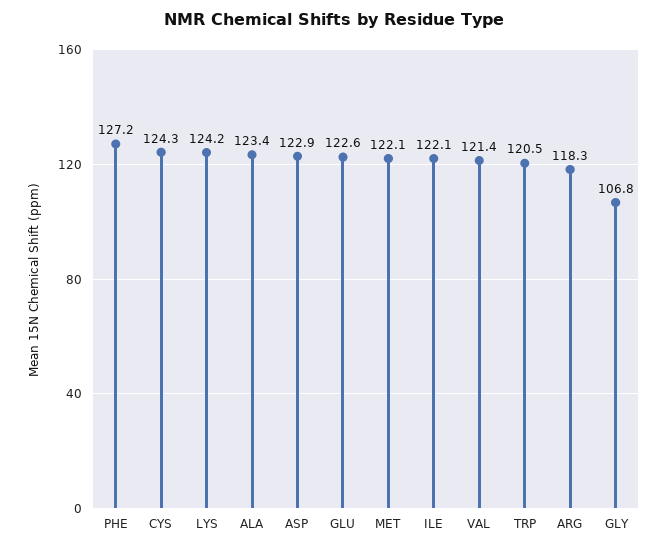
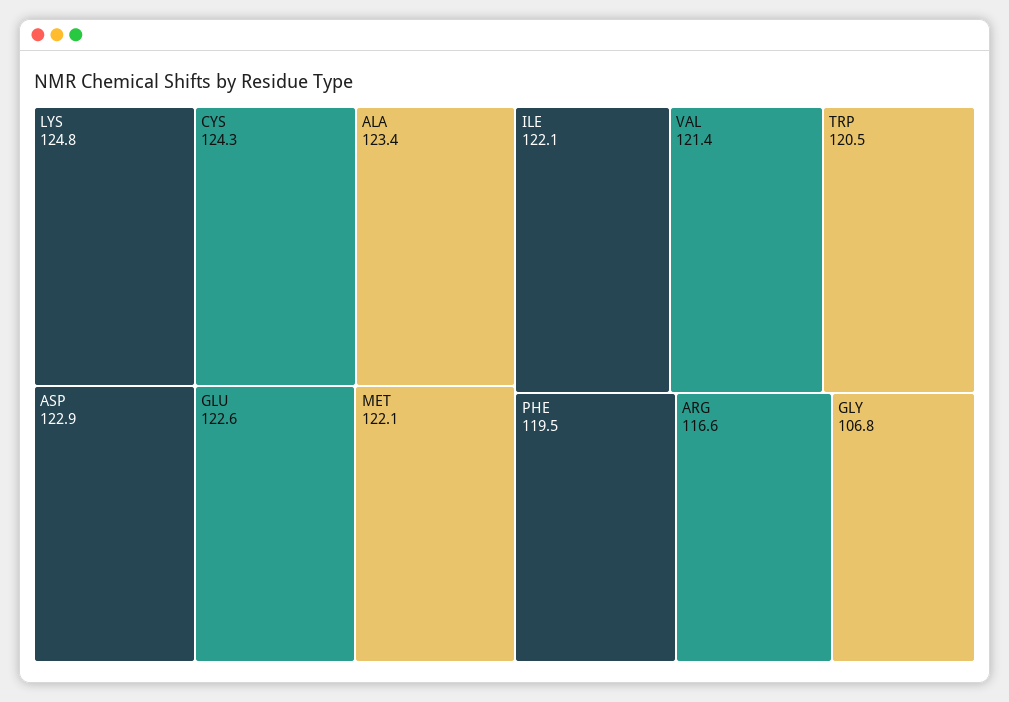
  {
-   "PHE": 127.2,
+   "PHE": 119.5,
    "CYS": 124.3,
-   "LYS": 124.2,
+   "LYS": 124.8,
    "ALA": 123.4,
    "ASP": 122.9,
    "GLU": 122.6,
    "MET": 122.1,
    "ILE": 122.1,
    "VAL": 121.4,
    "TRP": 120.5,
-   "ARG": 118.3,
+   "ARG": 116.6,
    "GLY": 106.8
  }

